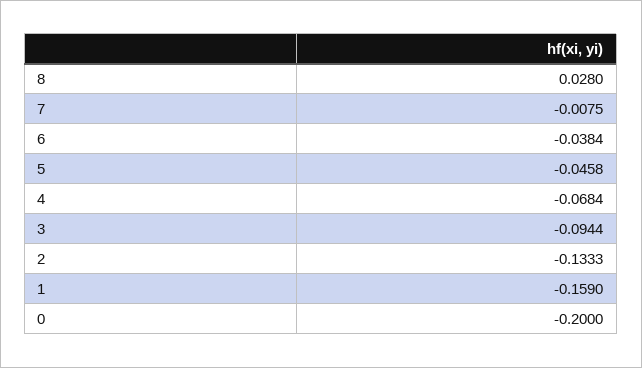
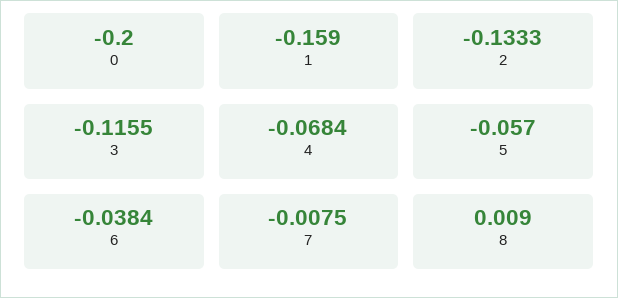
  {
-   "8": 0.028,
+   "8": 0.009,
    "7": -0.0075,
    "6": -0.0384,
-   "5": -0.0458,
+   "5": -0.057,
    "4": -0.0684,
-   "3": -0.0944,
+   "3": -0.1155,
    "2": -0.1333,
    "1": -0.159,
    "0": -0.2
  }

